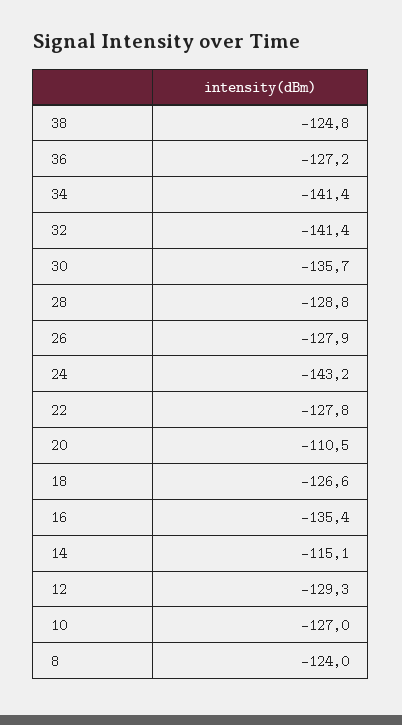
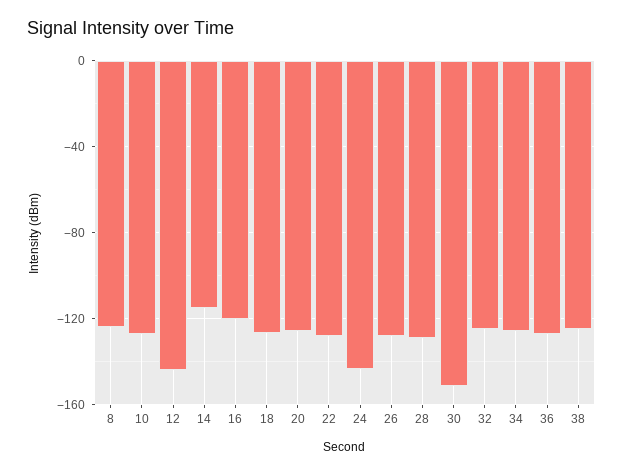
  {
    "38": -124.8,
    "36": -127.2,
-   "34": -141.4,
+   "34": -125,
-   "32": -141.4,
+   "32": -125,
-   "30": -135.7,
+   "30": -150,
    "28": -128.8,
    "26": -127.9,
    "24": -143.2,
    "22": -127.8,
-   "20": -110.5,
+   "20": -125,
    "18": -126.6,
-   "16": -135.4,
+   "16": -120,
    "14": -115.1,
-   "12": -129.3,
+   "12": -145,
    "10": -127,
    "8": -124
  }

